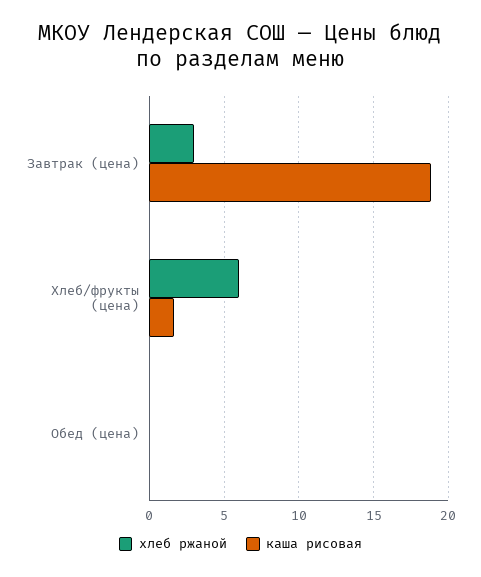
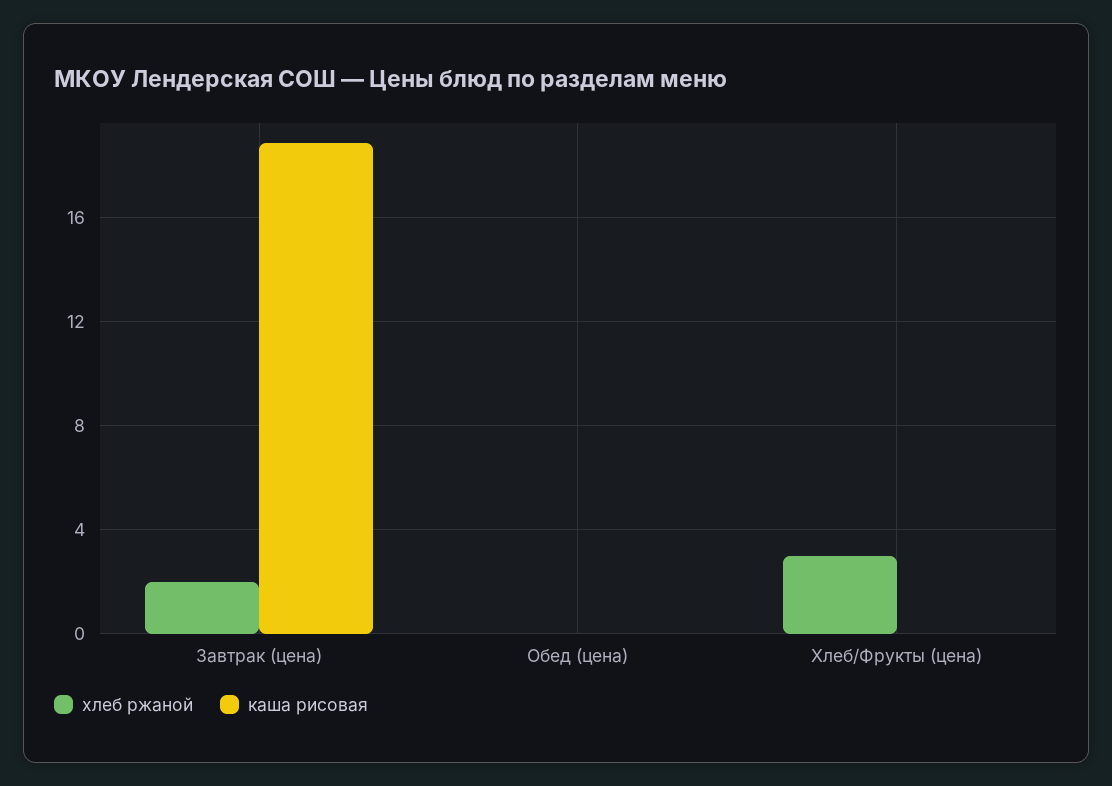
  {
    "хлеб ржаной": {
-     "Завтрак (цена)": 3,
+     "Завтрак (цена)": 2,
-     "Хлеб/фрукты (цена)": 6,
+     "Хлеб/фрукты (цена)": 3,
      "Обед (цена)": 0
    },
    "каша рисовая": {
      "Завтрак (цена)": 19,
-     "Хлеб/фрукты (цена)": 1.5,
+     "Хлеб/фрукты (цена)": 0,
      "Обед (цена)": 0
    }
  }

